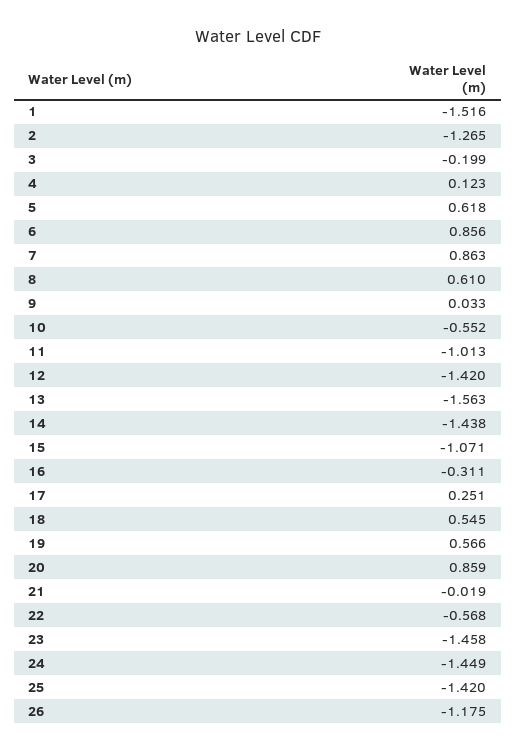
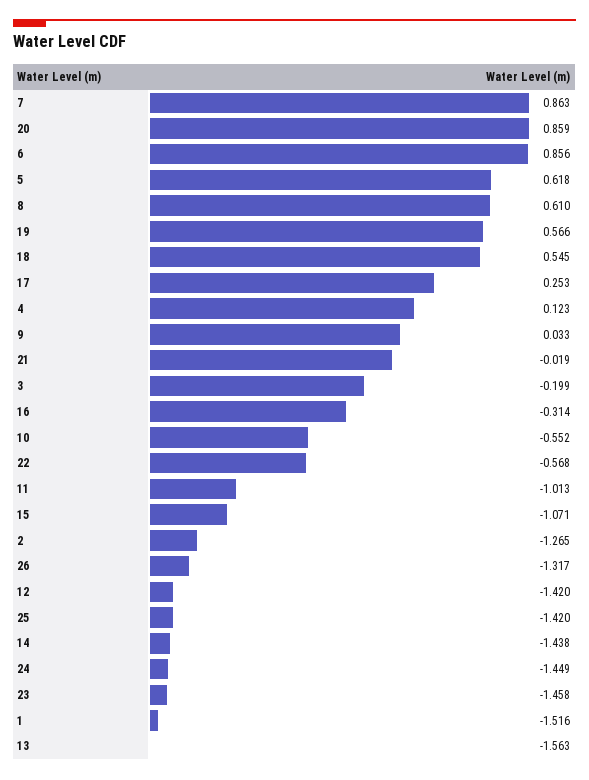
  {
    "1": -1.516,
    "2": -1.265,
    "3": -0.199,
    "4": 0.123,
    "5": 0.618,
    "6": 0.856,
    "7": 0.863,
    "8": 0.61,
    "9": 0.033,
    "10": -0.552,
    "11": -1.013,
    "12": -1.42,
    "13": -1.563,
    "14": -1.438,
    "15": -1.071,
-   "16": -0.311,
+   "16": -0.314,
-   "17": 0.251,
+   "17": 0.253,
    "18": 0.545,
    "19": 0.566,
    "20": 0.859,
    "21": -0.019,
    "22": -0.568,
    "23": -1.458,
    "24": -1.449,
    "25": -1.42,
-   "26": -1.175
+   "26": -1.317
  }

